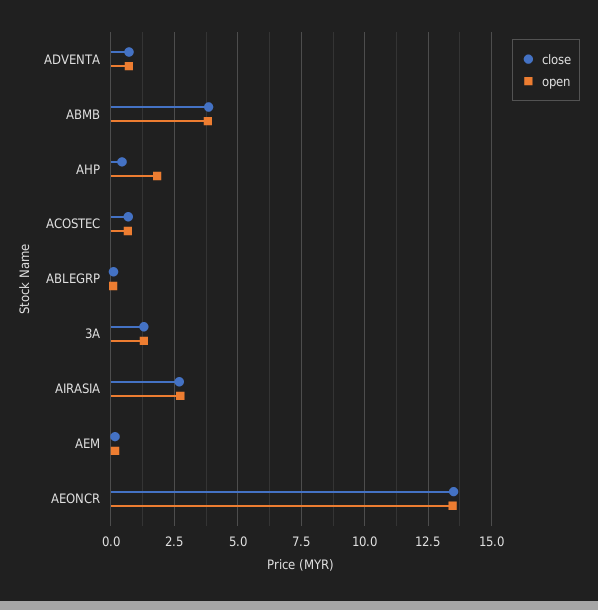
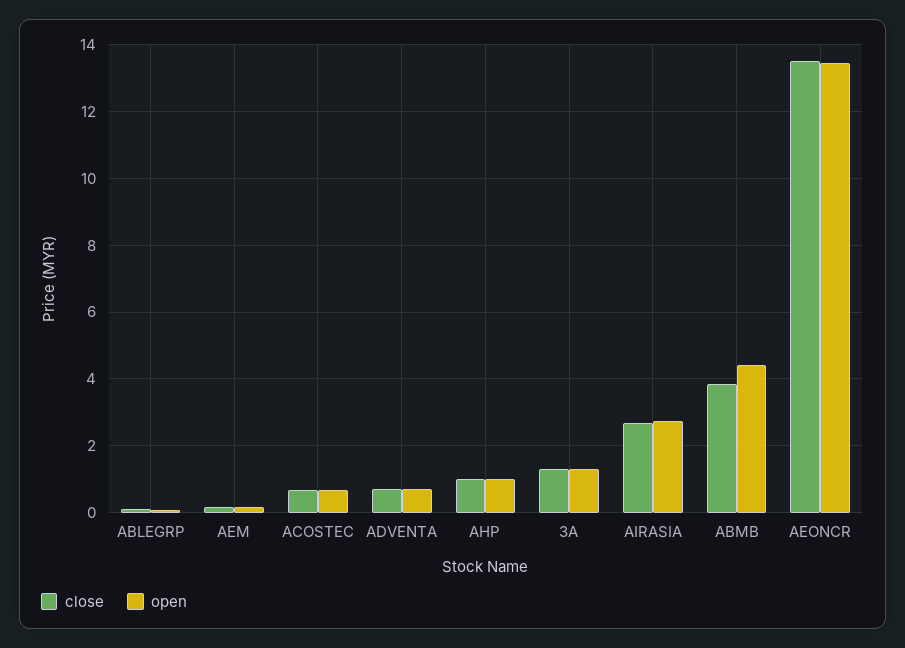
  {
    "close": {
      "ADVENTA": 0.8,
      "ABMB": 3.8,
-     "AHP": 0.5,
+     "AHP": 1,
      "ACOSTEC": 0.6,
      "ABLEGRP": 0.2,
      "3A": 1.4,
      "AIRASIA": 2.6,
      "AEM": 0.2,
      "AEONCR": 13.6
    },
    "open": {
      "ADVENTA": 0.8,
-     "ABMB": 3.75,
+     "ABMB": 4.4,
-     "AHP": 1.75,
+     "AHP": 1,
      "ACOSTEC": 0.6,
      "ABLEGRP": 0,
      "3A": 1.4,
      "AIRASIA": 2.8,
      "AEM": 0.2,
      "AEONCR": 13.4
    }
  }

